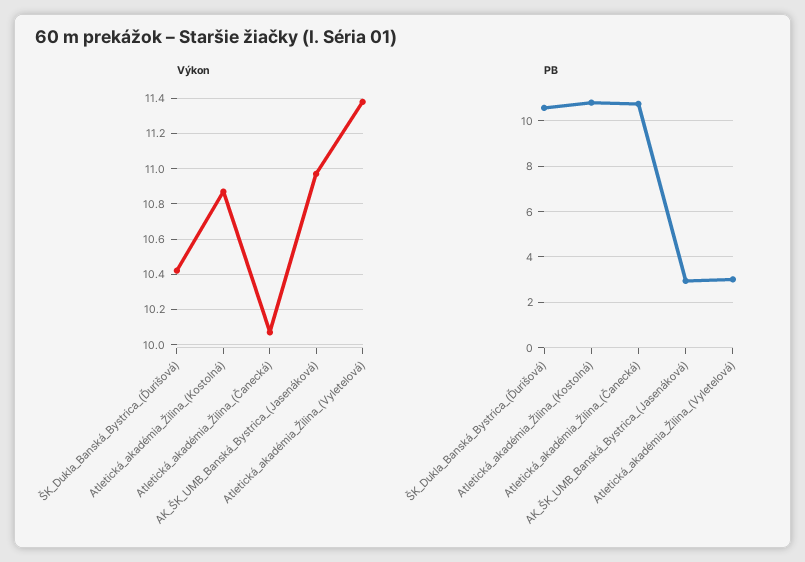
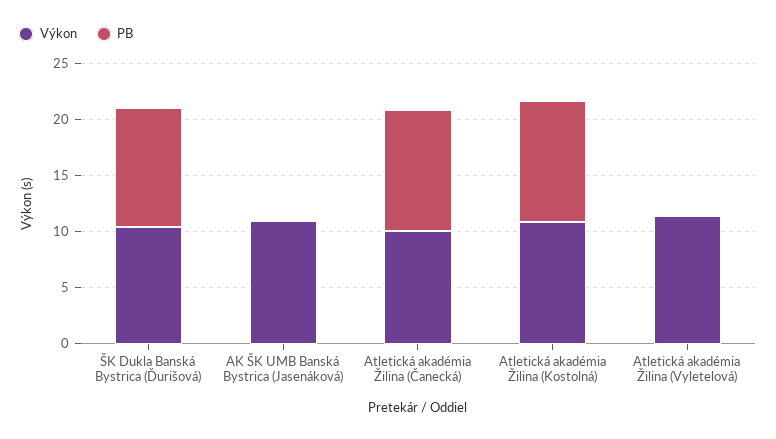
  {
    "Výkon": {
      "ŠK_Dukla_Banská_Bystrica_(Ďurišová)": 10.4,
      "Atletická_akadémia_Žilina_(Kostolná)": 10.85,
      "Atletická_akadémia_Žilina_(Čanecká)": 10.05,
      "AK_ŠK_UMB_Banská_Bystrica_(Jasenáková)": 10.95,
      "Atletická_akadémia_Žilina_(Vyletelová)": 11.4
    },
    "PB": {
      "ŠK_Dukla_Banská_Bystrica_(Ďurišová)": 10.5,
      "Atletická_akadémia_Žilina_(Kostolná)": 11,
      "Atletická_akadémia_Žilina_(Čanecká)": 11,
-     "AK_ŠK_UMB_Banská_Bystrica_(Jasenáková)": 3,
+     "AK_ŠK_UMB_Banská_Bystrica_(Jasenáková)": 0,
-     "Atletická_akadémia_Žilina_(Vyletelová)": 3
+     "Atletická_akadémia_Žilina_(Vyletelová)": 0
    }
  }

